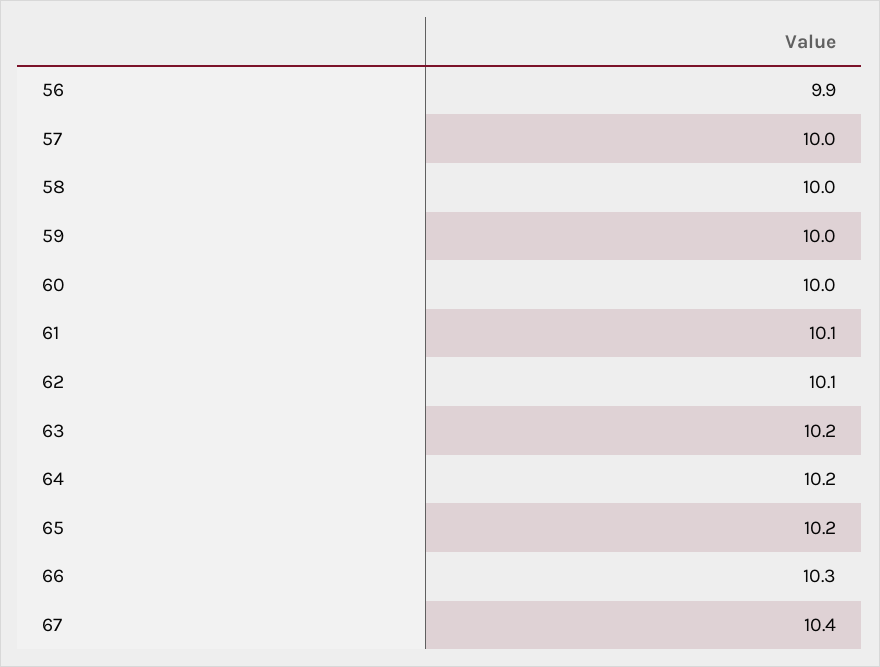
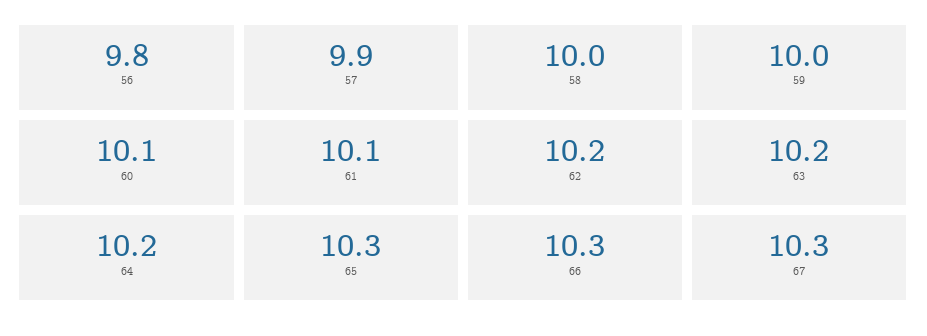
  {
-   "56": 9.9,
+   "56": 9.8,
-   "57": 10,
+   "57": 9.9,
    "58": 10,
    "59": 10,
-   "60": 10,
+   "60": 10.1,
    "61": 10.1,
-   "62": 10.1,
+   "62": 10.2,
    "63": 10.2,
    "64": 10.2,
-   "65": 10.2,
+   "65": 10.3,
    "66": 10.3,
-   "67": 10.4
+   "67": 10.3
  }

